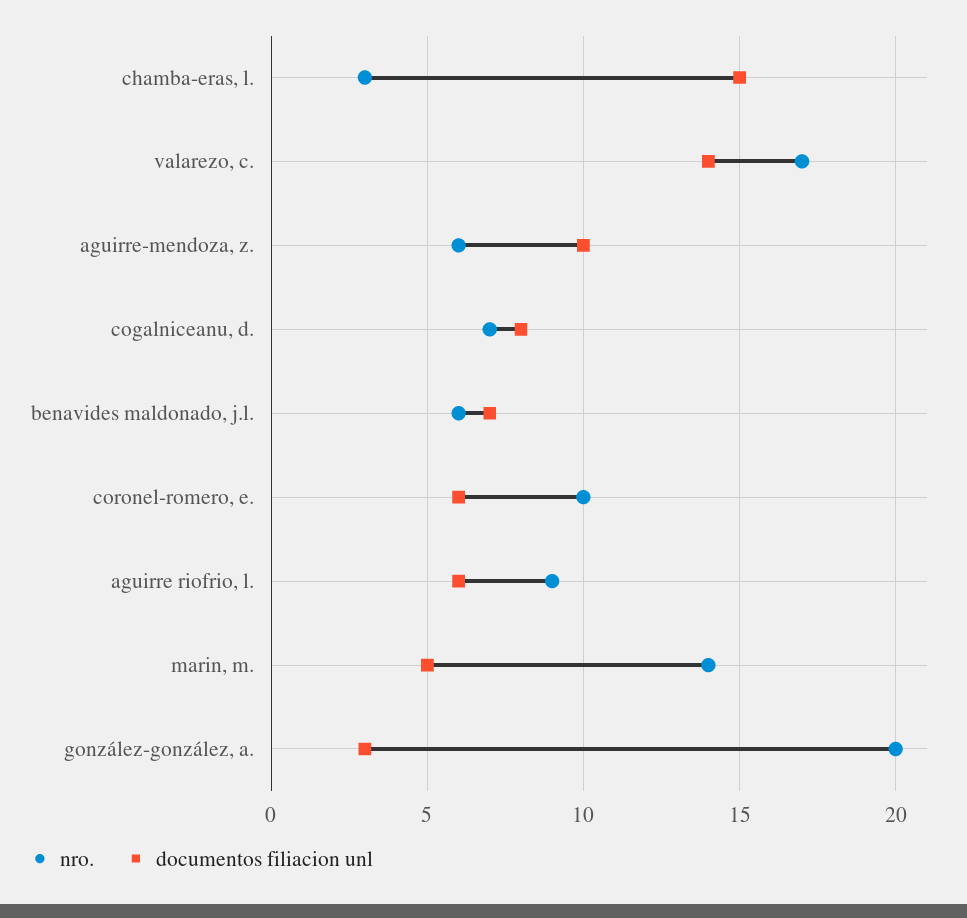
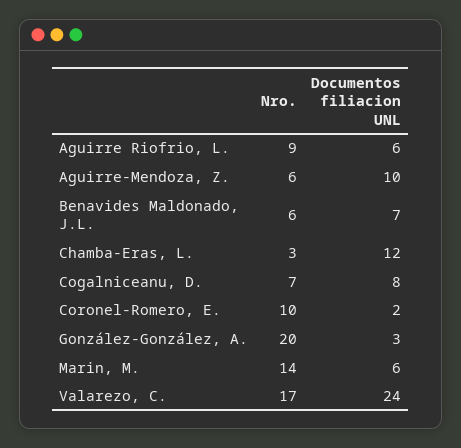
  {
    "nro.": {
      "chamba-eras, l.": 3,
      "valarezo, c.": 17,
      "aguirre-mendoza, z.": 6,
      "cogalniceanu, d.": 7,
      "benavides maldonado, j.l.": 6,
      "coronel-romero, e.": 10,
      "aguirre riofrio, l.": 9,
      "marin, m.": 14,
      "gonzález-gonzález, a.": 20
    },
    "documentos filiacion unl": {
-     "chamba-eras, l.": 15,
+     "chamba-eras, l.": 12,
-     "valarezo, c.": 14,
+     "valarezo, c.": 24,
      "aguirre-mendoza, z.": 10,
      "cogalniceanu, d.": 8,
      "benavides maldonado, j.l.": 7,
-     "coronel-romero, e.": 6,
+     "coronel-romero, e.": 2,
      "aguirre riofrio, l.": 6,
-     "marin, m.": 5,
+     "marin, m.": 6,
      "gonzález-gonzález, a.": 3
    }
  }

